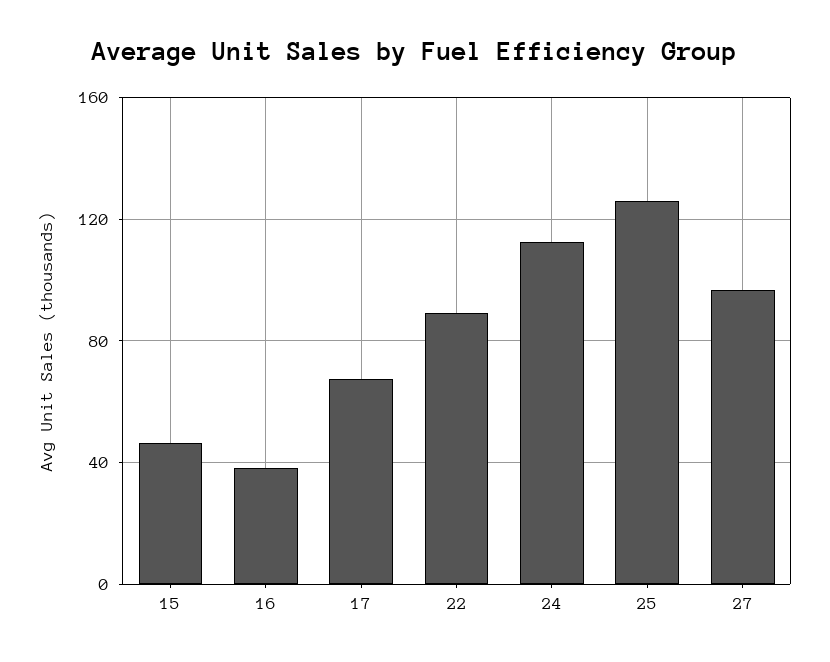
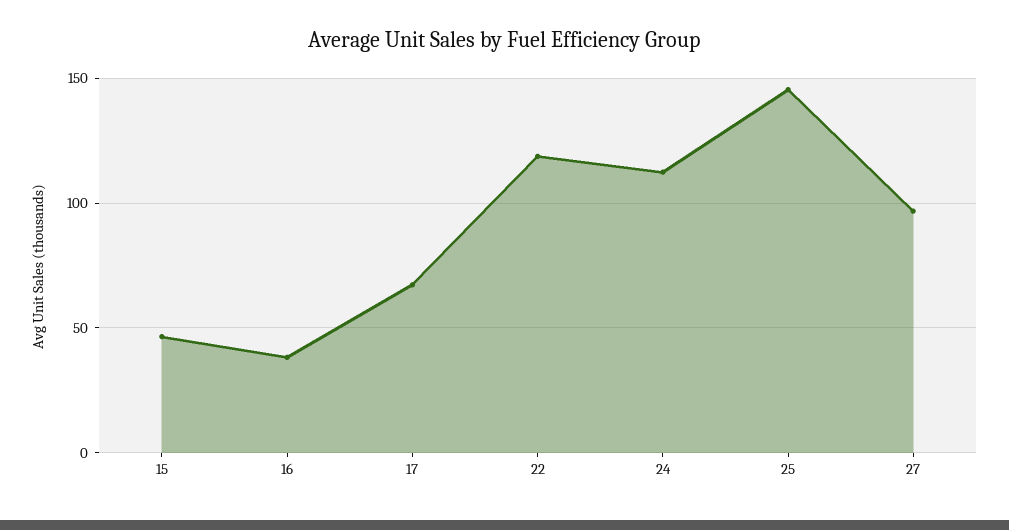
  {
    "15": 45,
    "16": 40,
    "17": 65,
-   "22": 90,
+   "22": 120,
    "24": 110,
-   "25": 125,
+   "25": 145,
    "27": 95
  }

